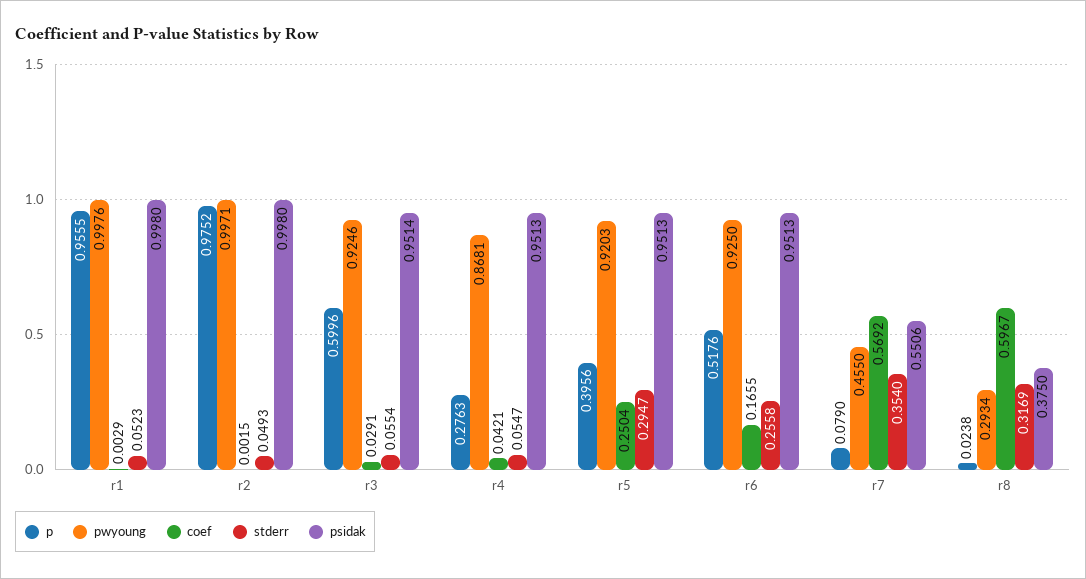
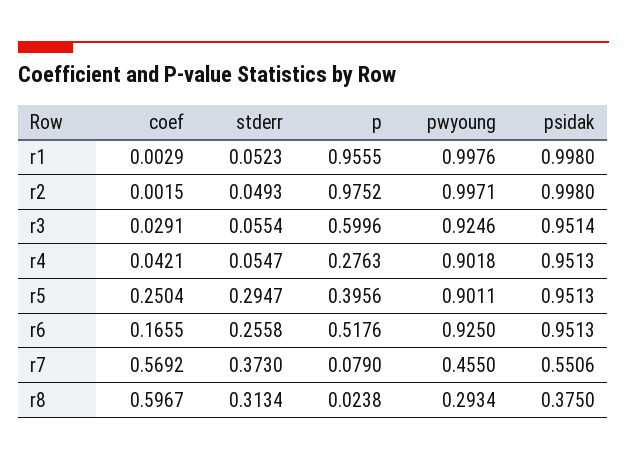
  {
    "p": {
      "r1": 0.9555,
      "r2": 0.9752,
      "r3": 0.5996,
      "r4": 0.2763,
      "r5": 0.3956,
      "r6": 0.5176,
      "r7": 0.079,
      "r8": 0.0238
    },
    "pwyoung": {
      "r1": 0.9976,
      "r2": 0.9971,
      "r3": 0.9246,
-     "r4": 0.8681,
+     "r4": 0.9018,
-     "r5": 0.9203,
+     "r5": 0.9011,
      "r6": 0.925,
      "r7": 0.455,
      "r8": 0.2934
    },
    "coef": {
      "r1": 0.0029,
      "r2": 0.0015,
      "r3": 0.0291,
      "r4": 0.0421,
      "r5": 0.2504,
      "r6": 0.1655,
      "r7": 0.5692,
      "r8": 0.5967
    },
    "stderr": {
      "r1": 0.0523,
      "r2": 0.0493,
      "r3": 0.0554,
      "r4": 0.0547,
      "r5": 0.2947,
      "r6": 0.2558,
-     "r7": 0.354,
+     "r7": 0.373,
-     "r8": 0.3169
+     "r8": 0.3134
    },
    "psidak": {
      "r1": 0.998,
      "r2": 0.998,
      "r3": 0.9514,
      "r4": 0.9513,
      "r5": 0.9513,
      "r6": 0.9513,
      "r7": 0.5506,
      "r8": 0.375
    }
  }

